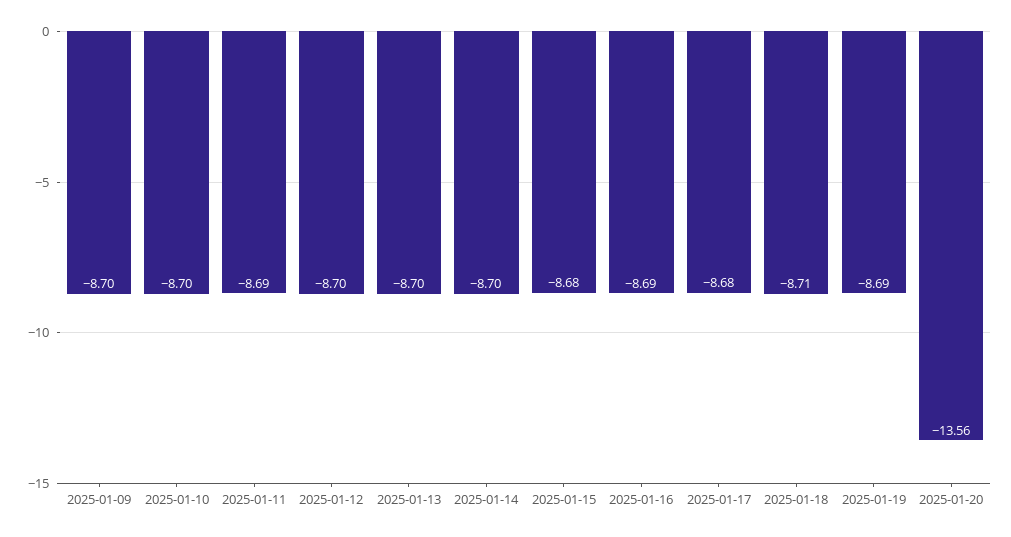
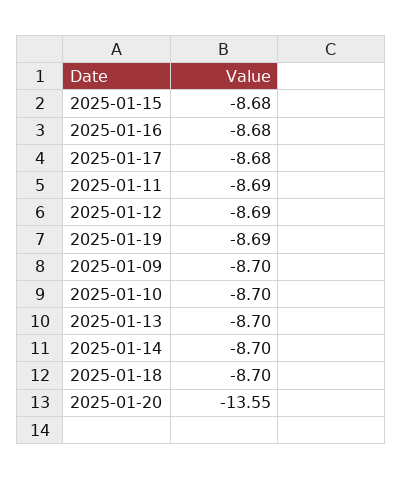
  {
    "2025-01-09": -8.7,
    "2025-01-10": -8.7,
    "2025-01-11": -8.69,
-   "2025-01-12": -8.7,
+   "2025-01-12": -8.69,
    "2025-01-13": -8.7,
    "2025-01-14": -8.7,
    "2025-01-15": -8.68,
-   "2025-01-16": -8.69,
+   "2025-01-16": -8.68,
    "2025-01-17": -8.68,
-   "2025-01-18": -8.71,
+   "2025-01-18": -8.7,
    "2025-01-19": -8.69,
-   "2025-01-20": -13.56
+   "2025-01-20": -13.55
  }

